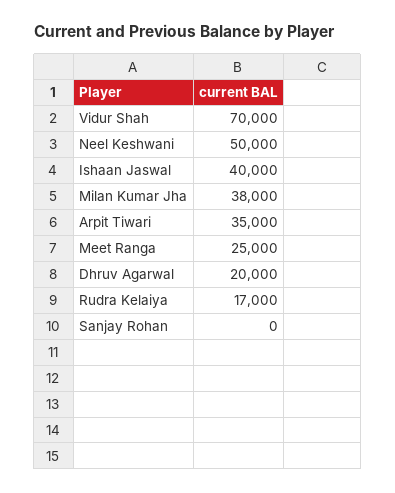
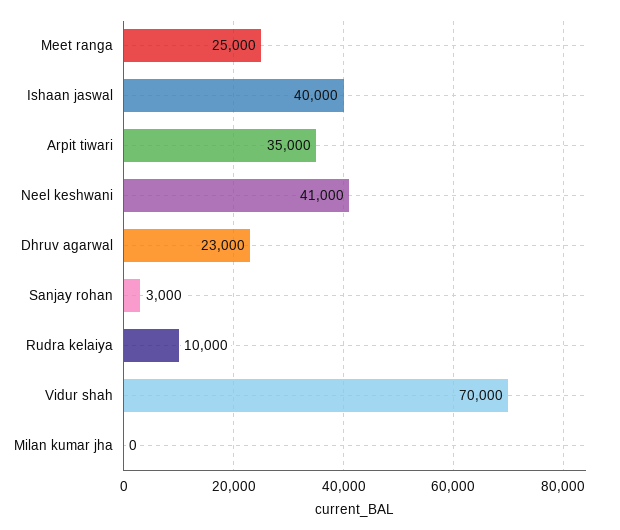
  {
    "Vidur Shah": 70000,
-   "Neel Keshwani": 50000,
+   "Neel Keshwani": 41000,
    "Ishaan Jaswal": 40000,
-   "Milan Kumar Jha": 38000,
+   "Milan Kumar Jha": 0,
    "Arpit Tiwari": 35000,
    "Meet Ranga": 25000,
-   "Dhruv Agarwal": 20000,
+   "Dhruv Agarwal": 23000,
-   "Rudra Kelaiya": 17000,
+   "Rudra Kelaiya": 10000,
-   "Sanjay Rohan": 0
+   "Sanjay Rohan": 3000
  }

